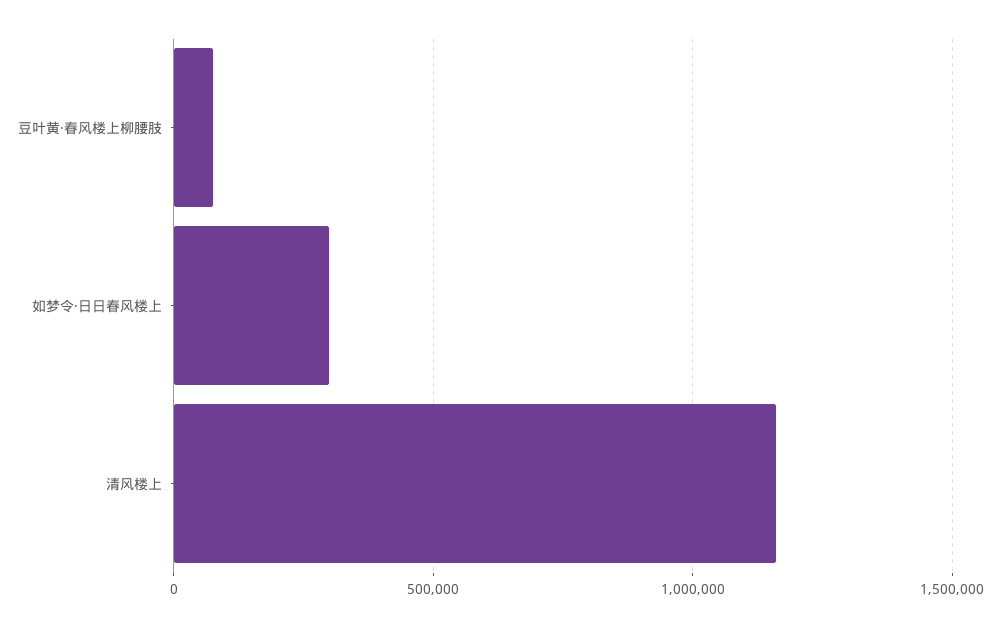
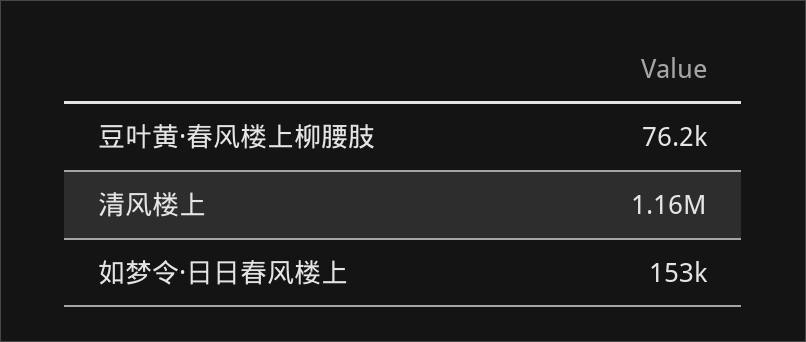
  {
    "豆叶黄·春风楼上柳腰肢": 76200,
-   "如梦令·日日春风楼上": 300000,
+   "如梦令·日日春风楼上": 153000,
    "清风楼上": 1160000
  }

